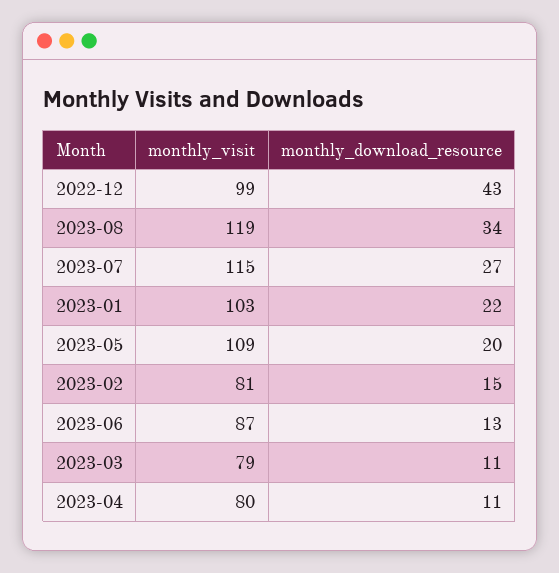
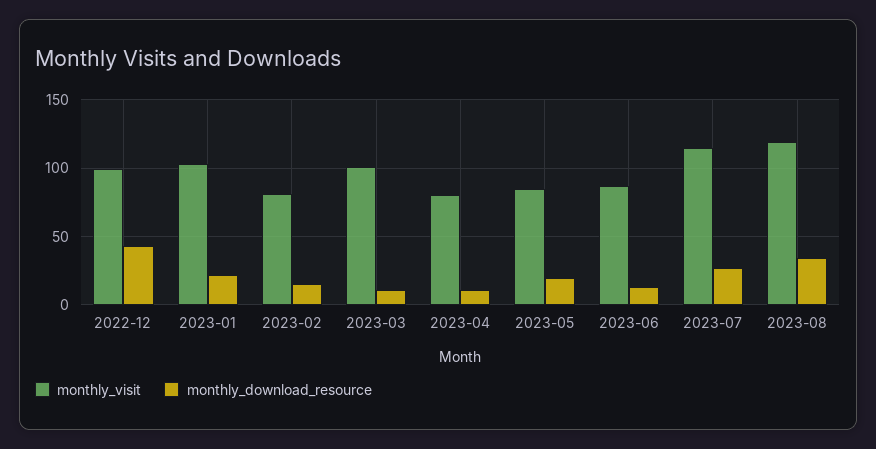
  {
    "monthly_visit": {
      "2022-12": 99,
      "2023-08": 119,
      "2023-07": 115,
      "2023-01": 103,
-     "2023-05": 109,
+     "2023-05": 85,
      "2023-02": 81,
      "2023-06": 87,
-     "2023-03": 79,
+     "2023-03": 100,
      "2023-04": 80
    },
    "monthly_download_resource": {
      "2022-12": 43,
      "2023-08": 34,
      "2023-07": 27,
      "2023-01": 22,
      "2023-05": 20,
      "2023-02": 15,
      "2023-06": 13,
      "2023-03": 11,
      "2023-04": 11
    }
  }

